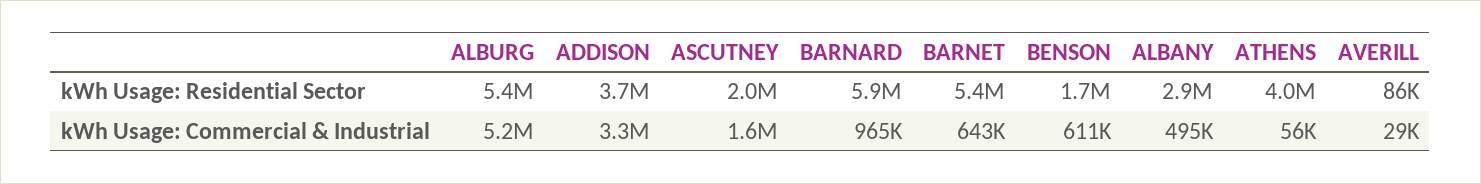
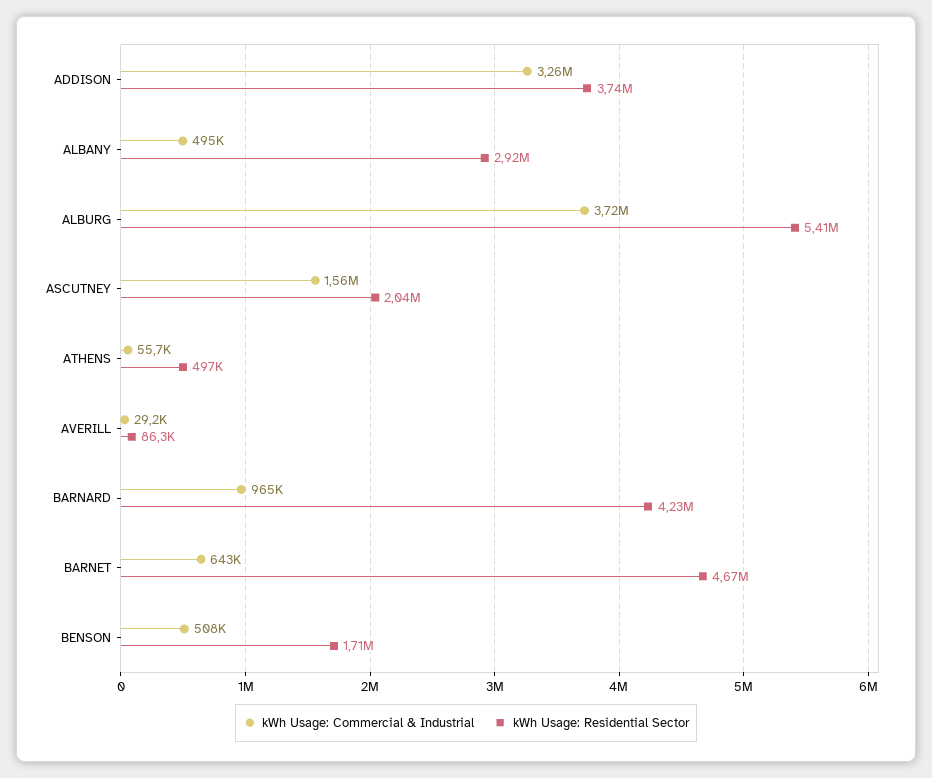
  {
    "kWh Usage: Residential Sector": {
      "ALBURG": 5410000,
      "ADDISON": 3740000,
      "ASCUTNEY": 2040000,
-     "BARNARD": 5900000,
+     "BARNARD": 4230000,
-     "BARNET": 5400000,
+     "BARNET": 4670000,
      "BENSON": 1710000,
      "ALBANY": 2920000,
-     "ATHENS": 4000000,
+     "ATHENS": 497000,
      "AVERILL": 86300
    },
    "kWh Usage: Commercial & Industrial": {
-     "ALBURG": 5200000,
+     "ALBURG": 3720000,
      "ADDISON": 3260000,
      "ASCUTNEY": 1560000,
      "BARNARD": 965000,
      "BARNET": 643000,
-     "BENSON": 611000,
+     "BENSON": 508000,
      "ALBANY": 495000,
      "ATHENS": 55700,
      "AVERILL": 29200
    }
  }

